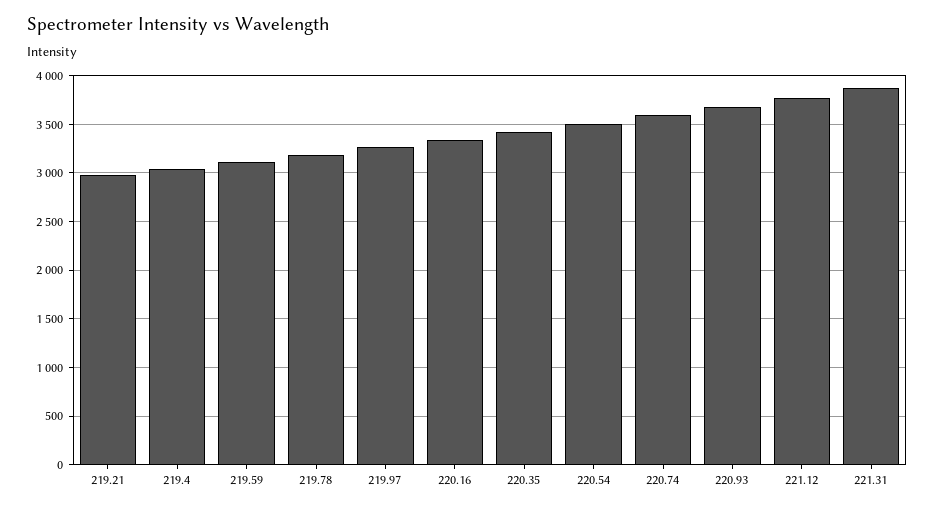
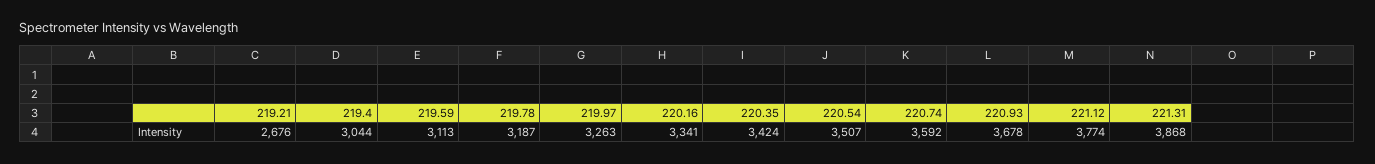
  {
-   "219.21": 3000,
+   "219.21": 2676,
    "219.4": 3044,
    "219.59": 3113,
    "219.78": 3187,
    "219.97": 3263,
    "220.16": 3341,
    "220.35": 3424,
    "220.54": 3507,
    "220.74": 3592,
    "220.93": 3678,
    "221.12": 3774,
    "221.31": 3868
  }

